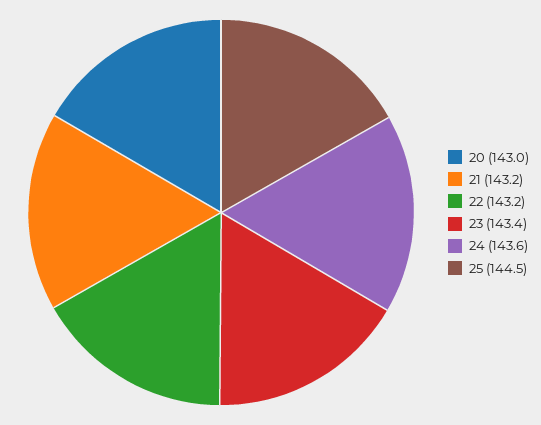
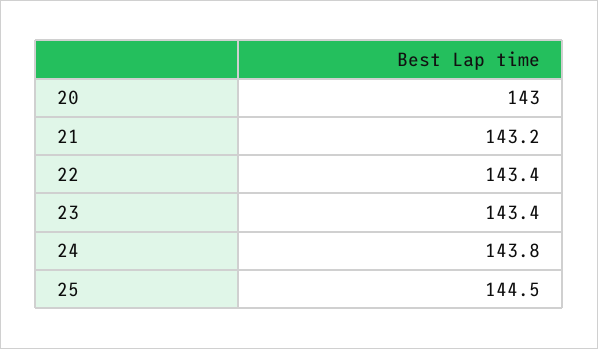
  {
    "20": 143,
    "21": 143.2,
-   "22": 143.2,
+   "22": 143.4,
    "23": 143.4,
-   "24": 143.6,
+   "24": 143.8,
    "25": 144.5
  }

